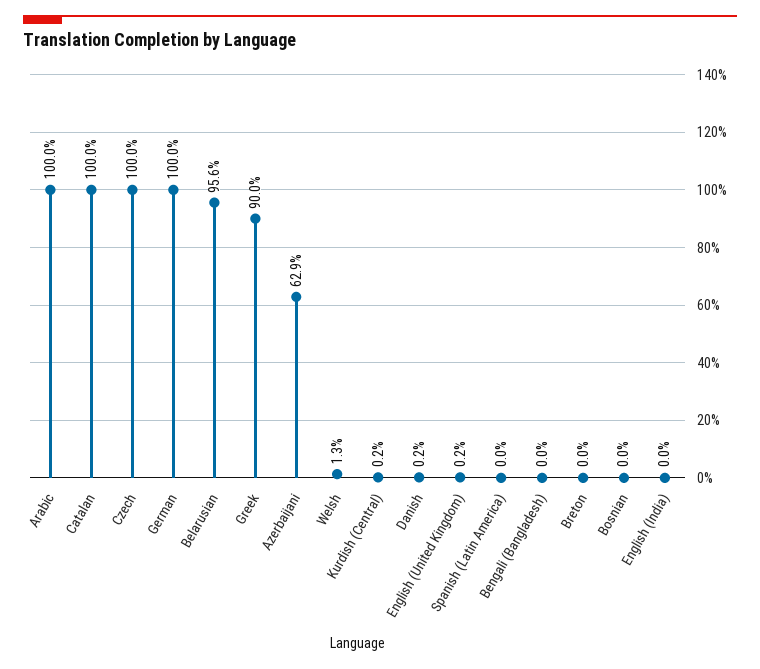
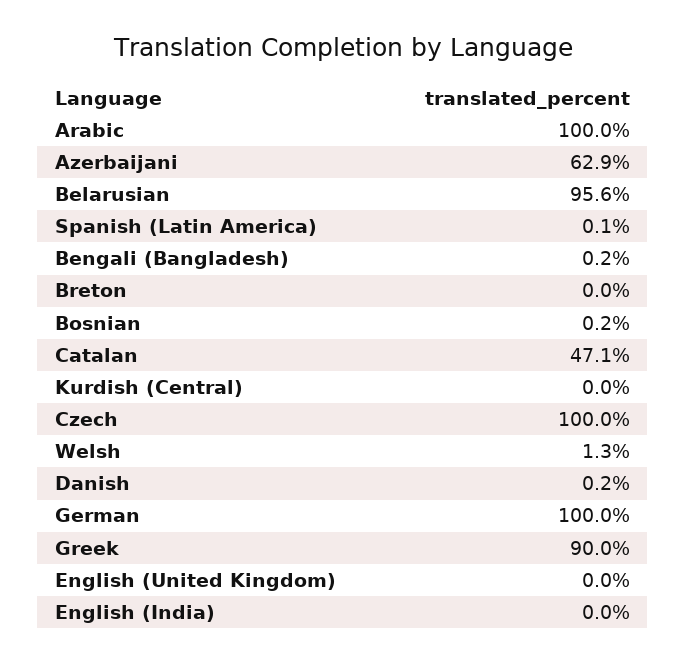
  {
    "Arabic": 100,
-   "Catalan": 100,
+   "Catalan": 47.1,
    "Czech": 100,
    "German": 100,
    "Belarusian": 95.6,
    "Greek": 90,
    "Azerbaijani": 62.9,
    "Welsh": 1.3,
-   "Kurdish (Central)": 0.2,
+   "Kurdish (Central)": 0,
    "Danish": 0.2,
-   "English (United Kingdom)": 0.2,
+   "English (United Kingdom)": 0,
-   "Spanish (Latin America)": 0,
+   "Spanish (Latin America)": 0.1,
-   "Bengali (Bangladesh)": 0,
+   "Bengali (Bangladesh)": 0.2,
    "Breton": 0,
-   "Bosnian": 0,
+   "Bosnian": 0.2,
    "English (India)": 0
  }

